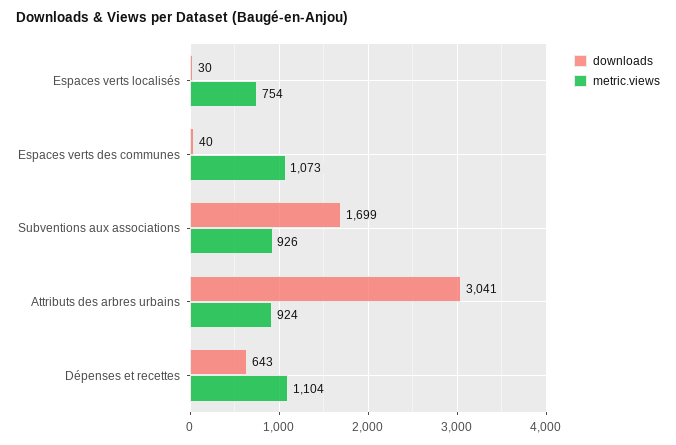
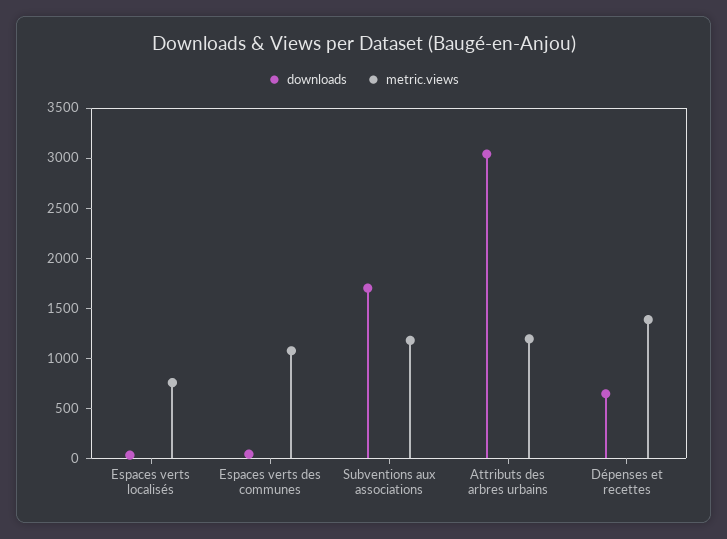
  {
    "downloads": {
      "Espaces verts localisés": 30,
      "Espaces verts des communes": 40,
      "Subventions aux associations": 1699,
      "Attributs des arbres urbains": 3041,
      "Dépenses et recettes": 643
    },
    "metric.views": {
      "Espaces verts localisés": 754,
      "Espaces verts des communes": 1073,
-     "Subventions aux associations": 926,
+     "Subventions aux associations": 1200,
-     "Attributs des arbres urbains": 924,
+     "Attributs des arbres urbains": 1200,
-     "Dépenses et recettes": 1104
+     "Dépenses et recettes": 1400
    }
  }

